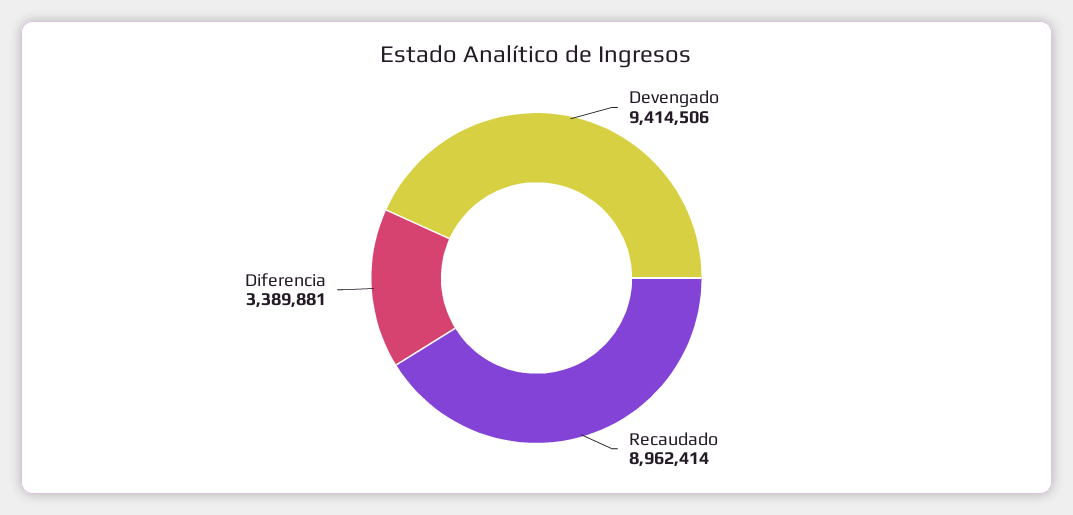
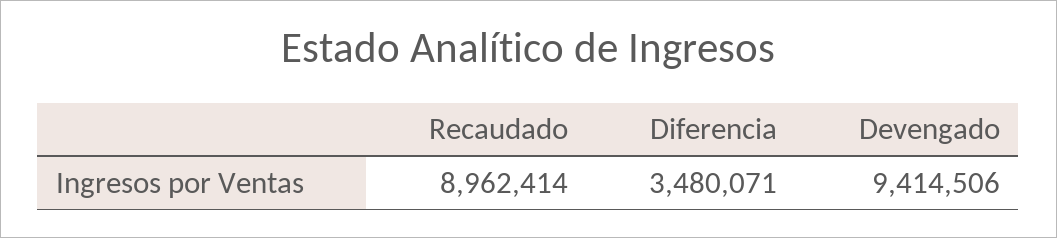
  {
    "Devengado": 9414506,
    "Recaudado": 8962414,
-   "Diferencia": 3389881
+   "Diferencia": 3480071
  }

